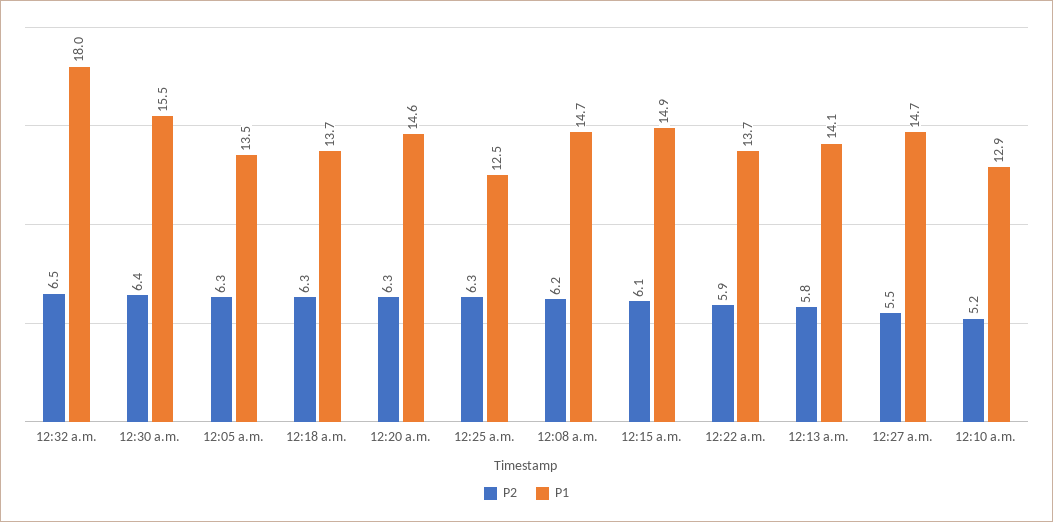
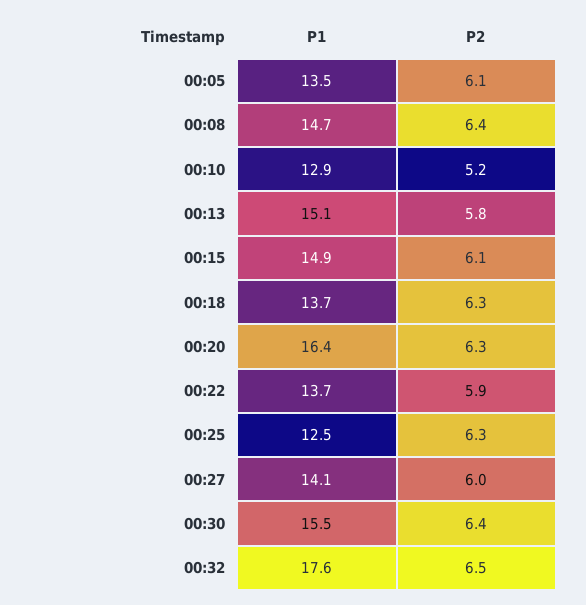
  {
    "P2": {
      "12:32 a.m.": 6.5,
      "12:30 a.m.": 6.4,
-     "12:05 a.m.": 6.3,
+     "12:05 a.m.": 6.1,
      "12:18 a.m.": 6.3,
      "12:20 a.m.": 6.3,
      "12:25 a.m.": 6.3,
-     "12:08 a.m.": 6.2,
+     "12:08 a.m.": 6.4,
      "12:15 a.m.": 6.1,
      "12:22 a.m.": 5.9,
      "12:13 a.m.": 5.8,
-     "12:27 a.m.": 5.5,
+     "12:27 a.m.": 6,
      "12:10 a.m.": 5.2
    },
    "P1": {
-     "12:32 a.m.": 18,
+     "12:32 a.m.": 17.6,
      "12:30 a.m.": 15.5,
      "12:05 a.m.": 13.5,
      "12:18 a.m.": 13.7,
-     "12:20 a.m.": 14.6,
+     "12:20 a.m.": 16.4,
      "12:25 a.m.": 12.5,
      "12:08 a.m.": 14.7,
      "12:15 a.m.": 14.9,
      "12:22 a.m.": 13.7,
-     "12:13 a.m.": 14.1,
+     "12:13 a.m.": 15.1,
-     "12:27 a.m.": 14.7,
+     "12:27 a.m.": 14.1,
      "12:10 a.m.": 12.9
    }
  }

